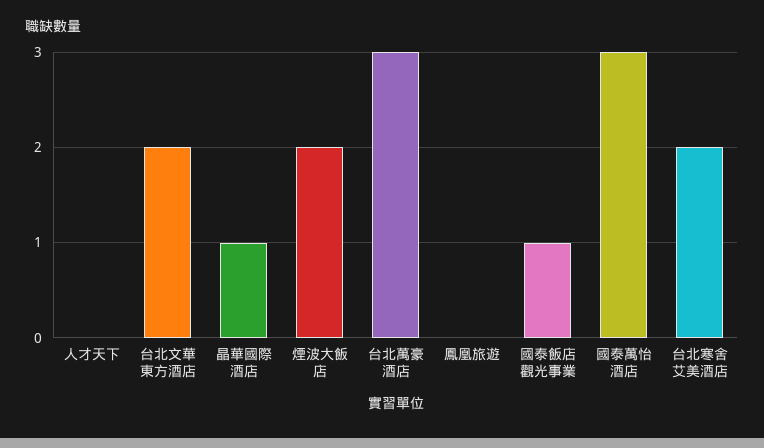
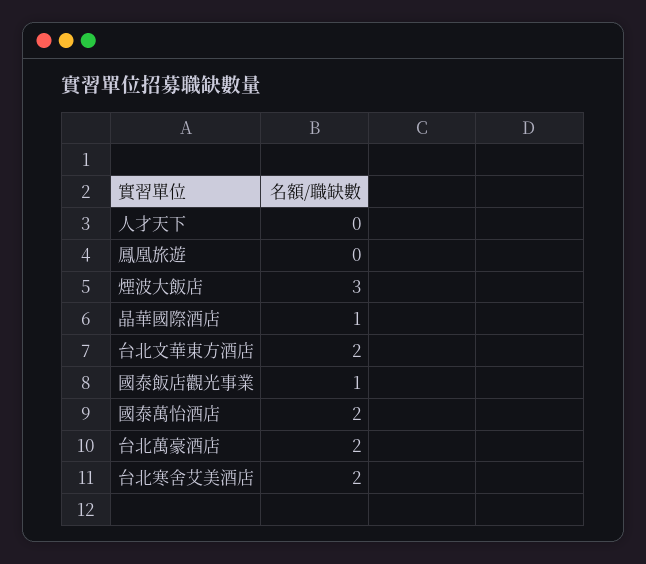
  {
    "人才天下": 0,
    "台北文華東方酒店": 2,
    "晶華國際酒店": 1,
-   "煙波大飯店": 2,
+   "煙波大飯店": 3,
-   "台北萬豪酒店": 3,
+   "台北萬豪酒店": 2,
    "鳳凰旅遊": 0,
    "國泰飯店觀光事業": 1,
-   "國泰萬怡酒店": 3,
+   "國泰萬怡酒店": 2,
    "台北寒舍艾美酒店": 2
  }

